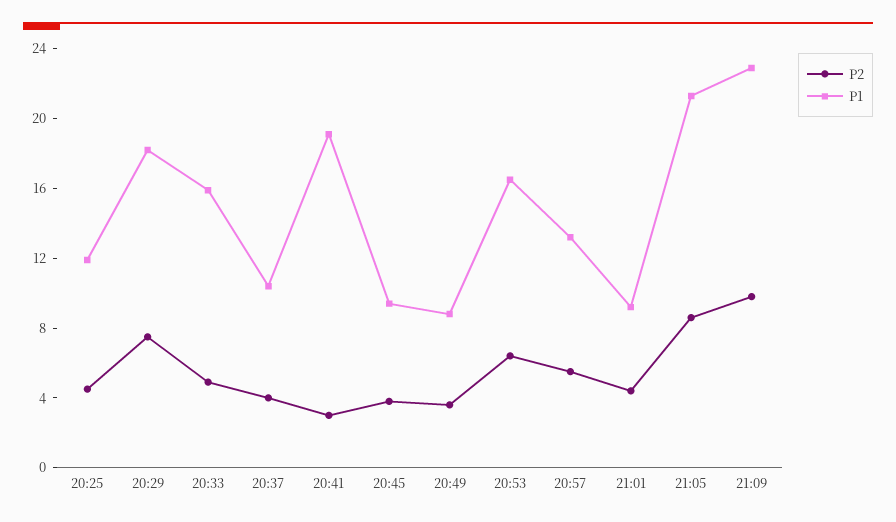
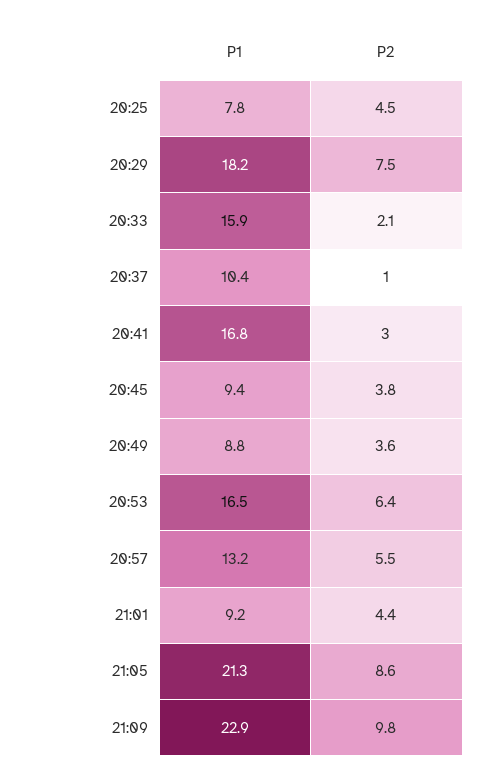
  {
    "P2": {
      "20:25": 4.5,
      "20:29": 7.5,
-     "20:33": 5,
+     "20:33": 2.1,
-     "20:37": 4,
+     "20:37": 1,
      "20:41": 3,
      "20:45": 3.8,
      "20:49": 3.6,
      "20:53": 6.4,
      "20:57": 5.5,
      "21:01": 4.4,
      "21:05": 8.6,
      "21:09": 9.8
    },
    "P1": {
-     "20:25": 12,
+     "20:25": 7.8,
      "20:29": 18.2,
      "20:33": 15.9,
      "20:37": 10.4,
-     "20:41": 19,
+     "20:41": 16.8,
      "20:45": 9.4,
      "20:49": 8.8,
      "20:53": 16.5,
      "20:57": 13.2,
      "21:01": 9.2,
      "21:05": 21.3,
      "21:09": 22.9
    }
  }

